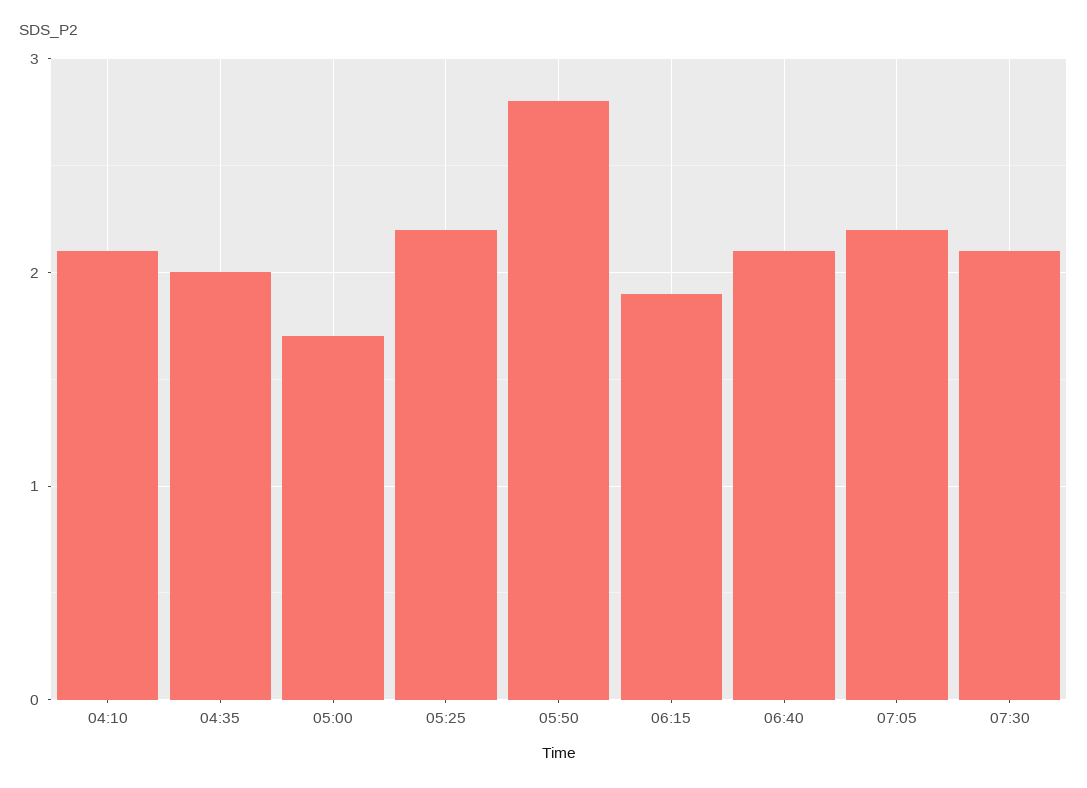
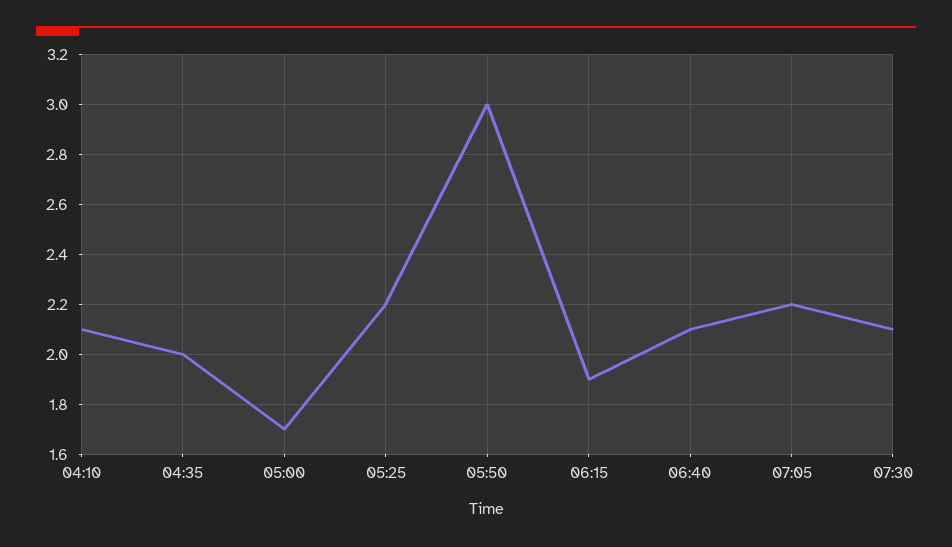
  {
    "04:10": 2.1,
    "04:35": 2,
    "05:00": 1.7,
    "05:25": 2.2,
-   "05:50": 2.8,
+   "05:50": 3,
    "06:15": 1.9,
    "06:40": 2.1,
    "07:05": 2.2,
    "07:30": 2.1
  }

